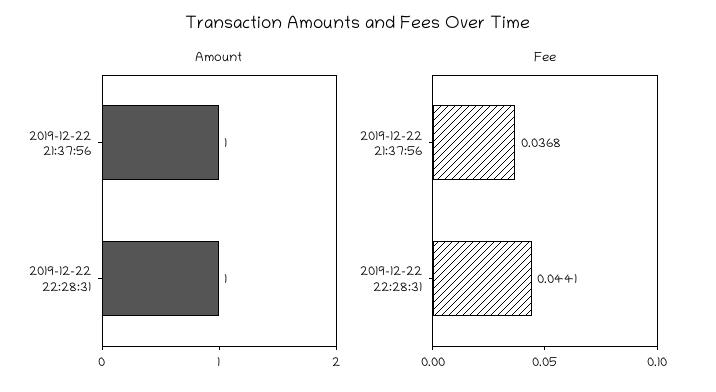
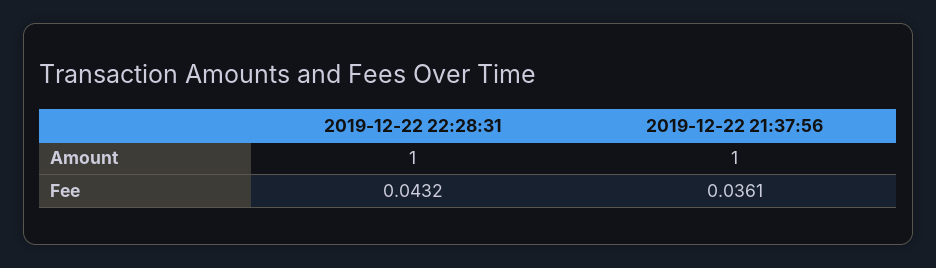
  {
    "Amount": {
      "2019-12-22 21:37:56": 1,
      "2019-12-22 22:28:31": 1
    },
    "Fee": {
-     "2019-12-22 21:37:56": 0.0368,
+     "2019-12-22 21:37:56": 0.0361,
-     "2019-12-22 22:28:31": 0.0441
+     "2019-12-22 22:28:31": 0.0432
    }
  }

